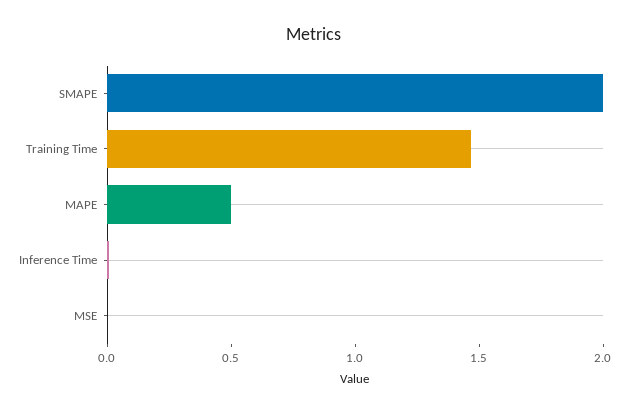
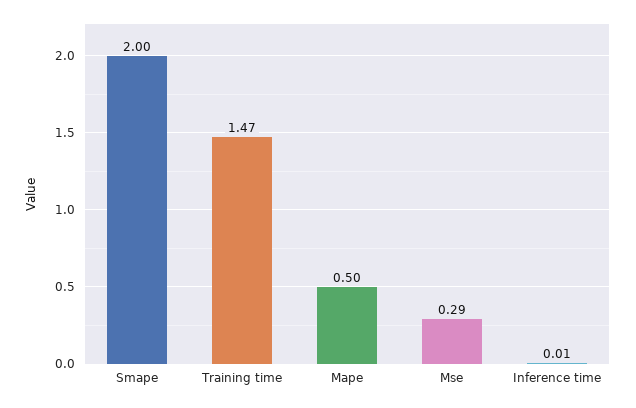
  {
    "SMAPE": 2,
    "Training Time": 1.47,
    "MAPE": 0.5,
    "Inference Time": 0.01,
-   "MSE": 0
+   "MSE": 0.29
  }

